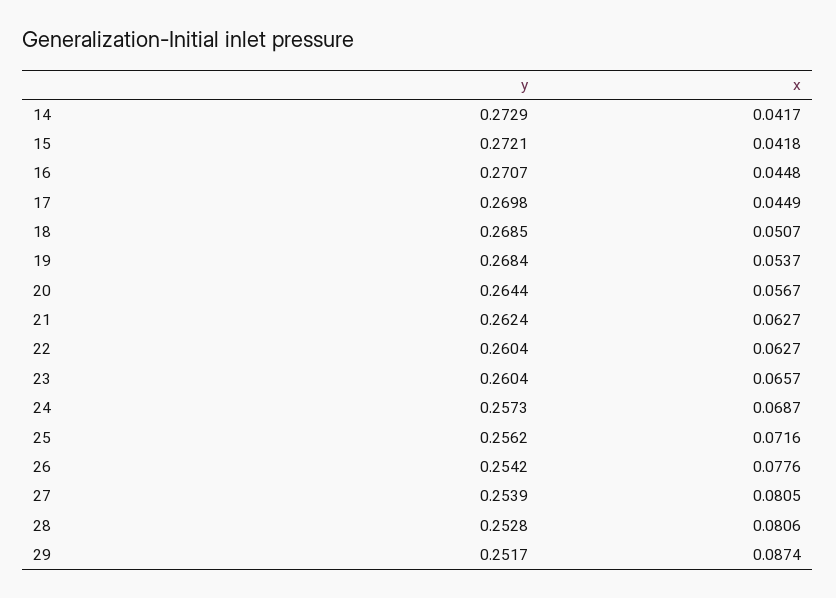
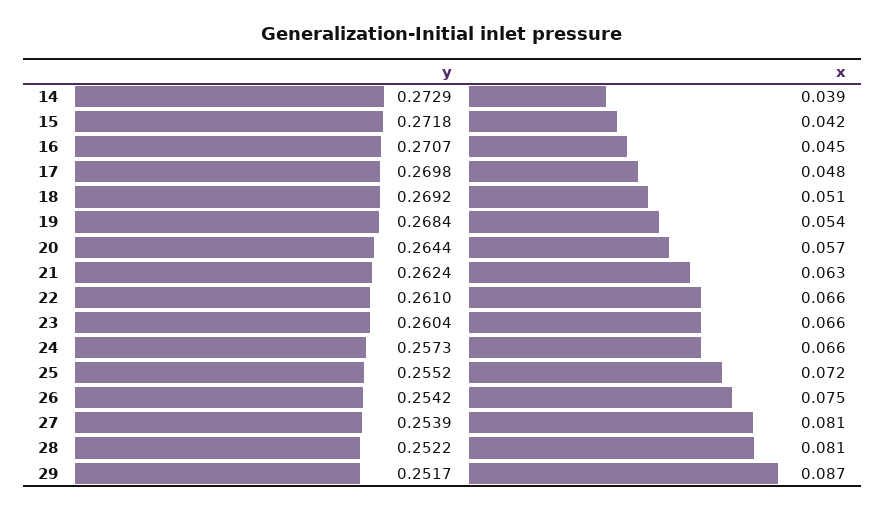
  {
    "y": {
      "14": 0.2729,
-     "15": 0.2721,
+     "15": 0.2718,
      "16": 0.2707,
      "17": 0.2698,
-     "18": 0.2685,
+     "18": 0.2692,
      "19": 0.2684,
      "20": 0.2644,
      "21": 0.2624,
-     "22": 0.2604,
+     "22": 0.261,
      "23": 0.2604,
      "24": 0.2573,
-     "25": 0.2562,
+     "25": 0.2552,
      "26": 0.2542,
      "27": 0.2539,
-     "28": 0.2528,
+     "28": 0.2522,
      "29": 0.2517
    },
    "x": {
-     "14": 0.0417,
+     "14": 0.039,
      "15": 0.0418,
      "16": 0.0448,
-     "17": 0.0449,
+     "17": 0.048,
      "18": 0.0507,
      "19": 0.0537,
      "20": 0.0567,
      "21": 0.0627,
-     "22": 0.0627,
+     "22": 0.066,
      "23": 0.0657,
-     "24": 0.0687,
+     "24": 0.066,
      "25": 0.0716,
-     "26": 0.0776,
+     "26": 0.075,
      "27": 0.0805,
      "28": 0.0806,
      "29": 0.0874
    }
  }

